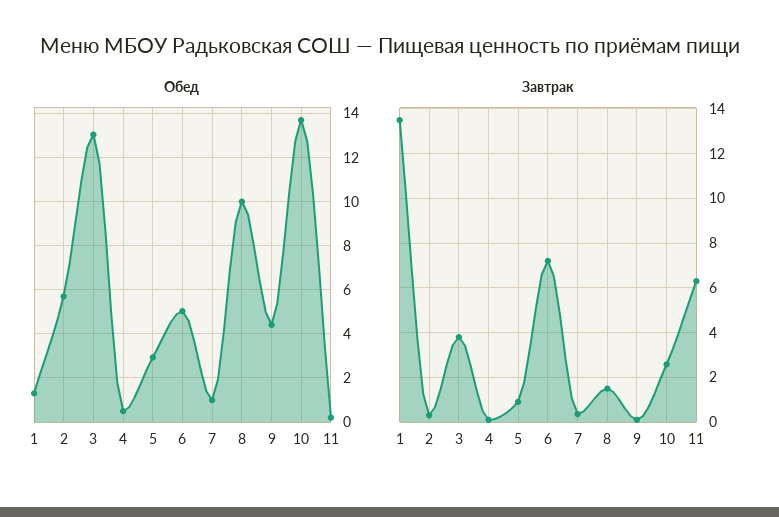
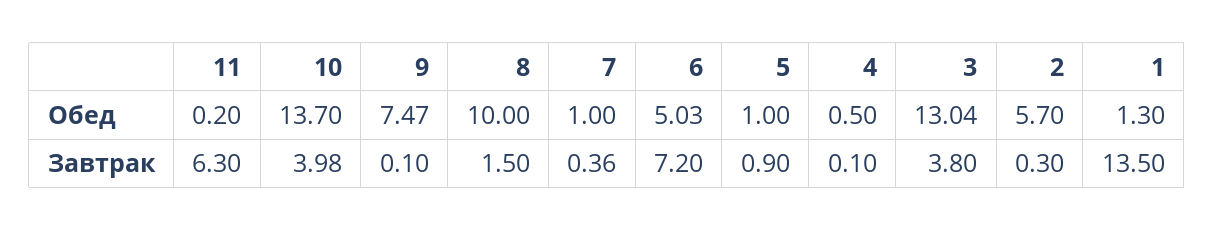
  {
    "Обед": {
      "1": 1.3,
      "2": 5.7,
      "3": 13.04,
      "4": 0.5,
-     "5": 3,
+     "5": 1,
      "6": 5.03,
      "7": 1,
      "8": 10,
-     "9": 4.5,
+     "9": 7.47,
      "10": 13.7,
      "11": 0.2
    },
    "Завтрак": {
      "1": 13.5,
      "2": 0.3,
      "3": 3.8,
      "4": 0.1,
      "5": 0.9,
      "6": 7.2,
      "7": 0.36,
      "8": 1.5,
      "9": 0.1,
-     "10": 2.5,
+     "10": 3.98,
      "11": 6.3
    }
  }

